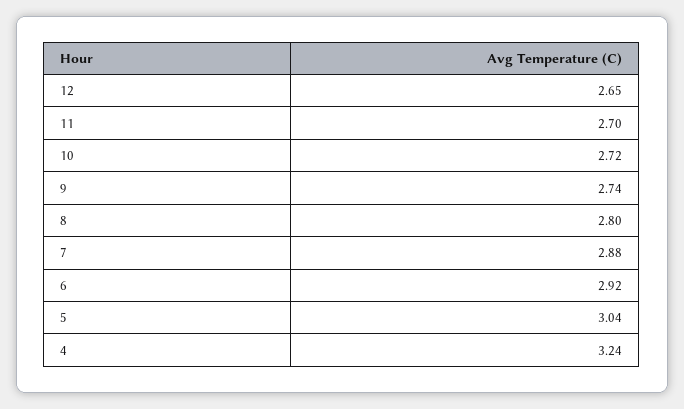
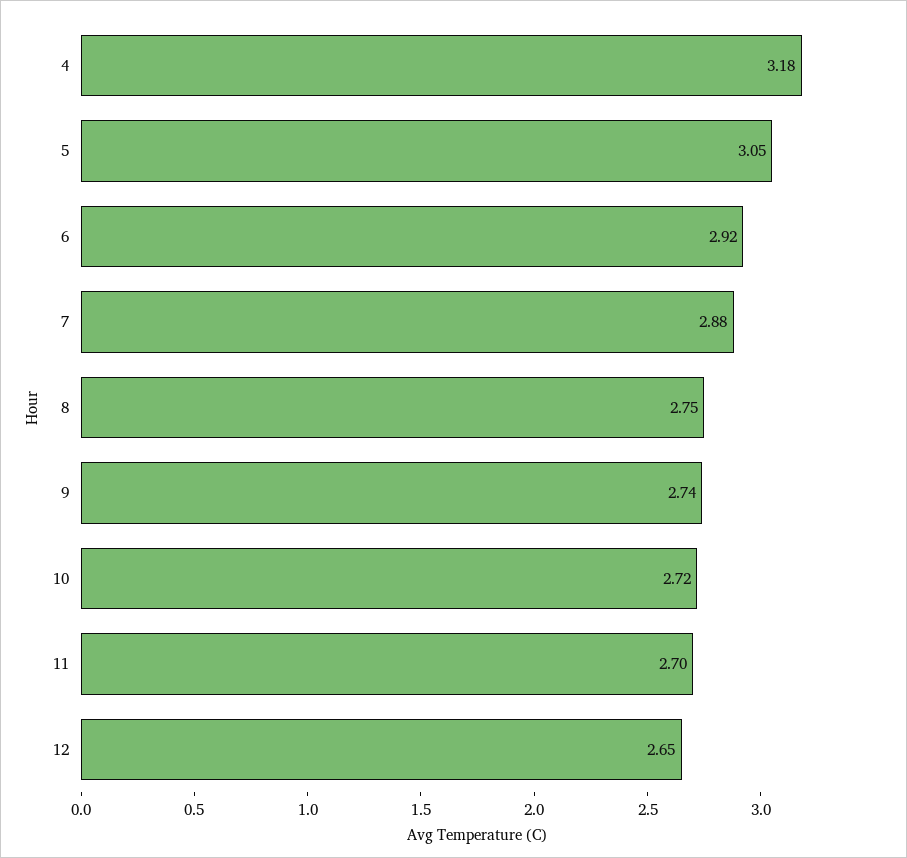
  {
    "12": 2.65,
    "11": 2.7,
    "10": 2.72,
    "9": 2.74,
-   "8": 2.8,
+   "8": 2.75,
    "7": 2.88,
    "6": 2.92,
-   "5": 3.04,
+   "5": 3.05,
-   "4": 3.24
+   "4": 3.18
  }

